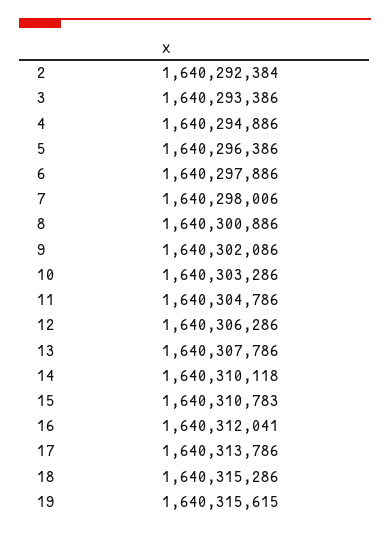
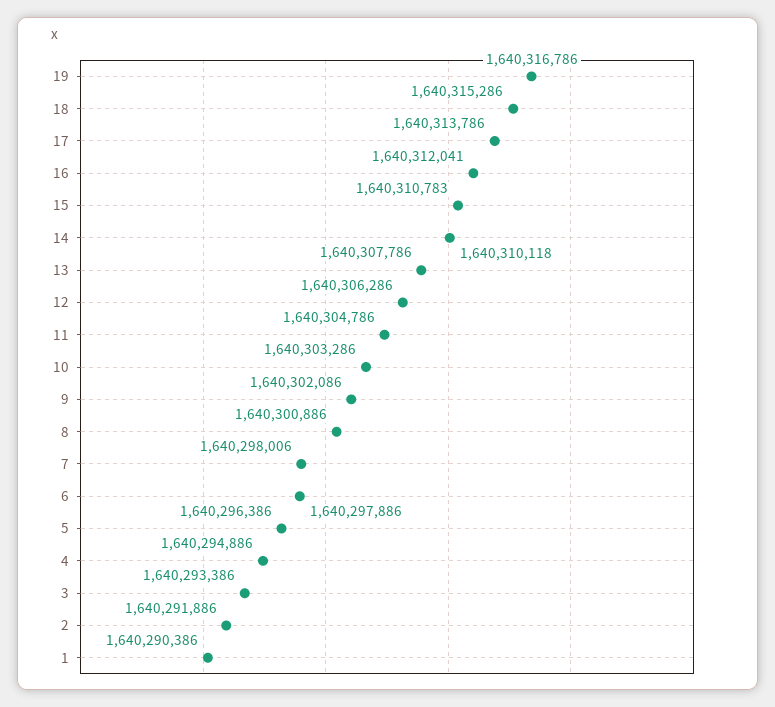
  {
-   "2": 1640292384,
+   "2": 1640291886,
    "3": 1640293386,
    "4": 1640294886,
    "5": 1640296386,
    "6": 1640297886,
    "7": 1640298006,
    "8": 1640300886,
    "9": 1640302086,
    "10": 1640303286,
    "11": 1640304786,
    "12": 1640306286,
    "13": 1640307786,
    "14": 1640310118,
    "15": 1640310783,
    "16": 1640312041,
    "17": 1640313786,
    "18": 1640315286,
-   "19": 1640315615
+   "19": 1640316786,
+   "1": 1640290386
  }

